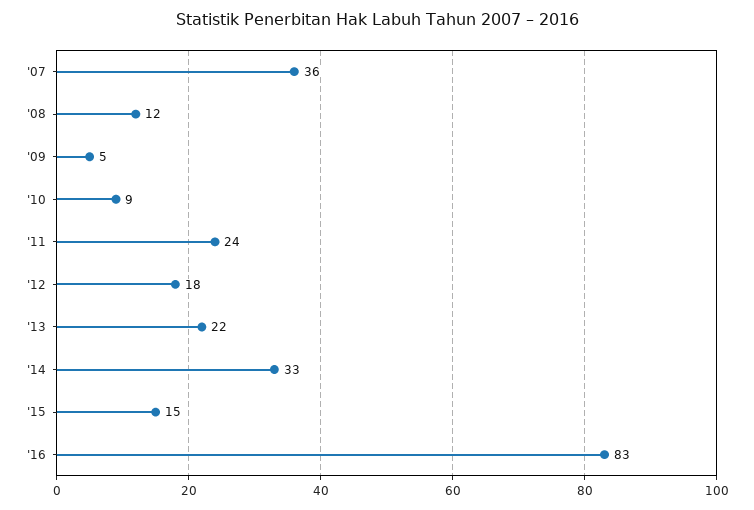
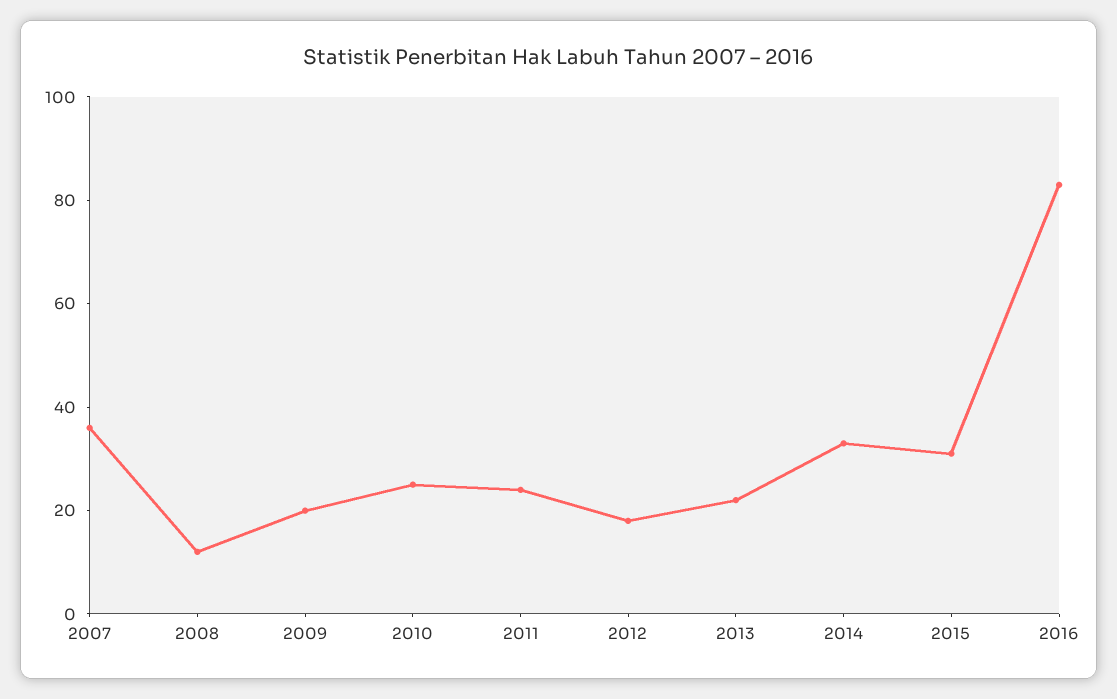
  {
    "'07": 36,
    "'08": 12,
-   "'09": 5,
+   "'09": 20,
-   "'10": 9,
+   "'10": 25,
    "'11": 24,
    "'12": 18,
    "'13": 22,
    "'14": 33,
-   "'15": 15,
+   "'15": 30,
    "'16": 83
  }

